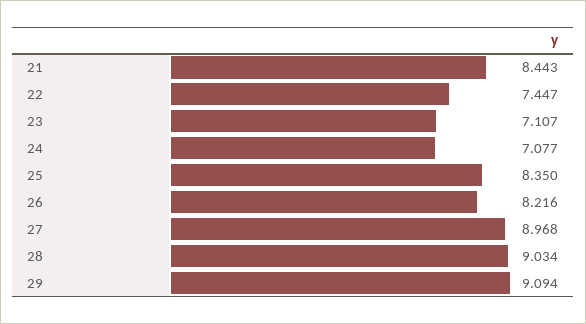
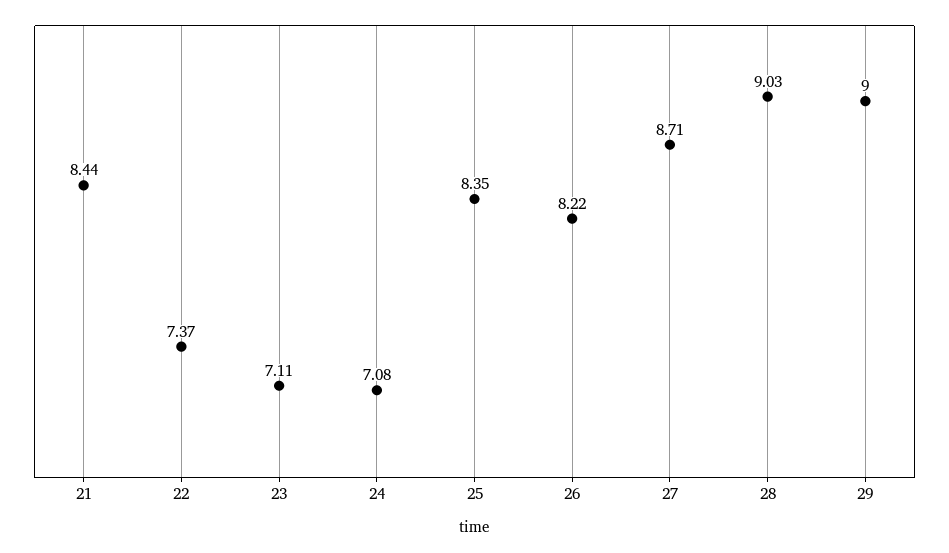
  {
    "21": 8.443,
-   "22": 7.447,
+   "22": 7.37,
    "23": 7.107,
    "24": 7.077,
    "25": 8.35,
    "26": 8.216,
-   "27": 8.968,
+   "27": 8.71,
    "28": 9.034,
-   "29": 9.094
+   "29": 9
  }

